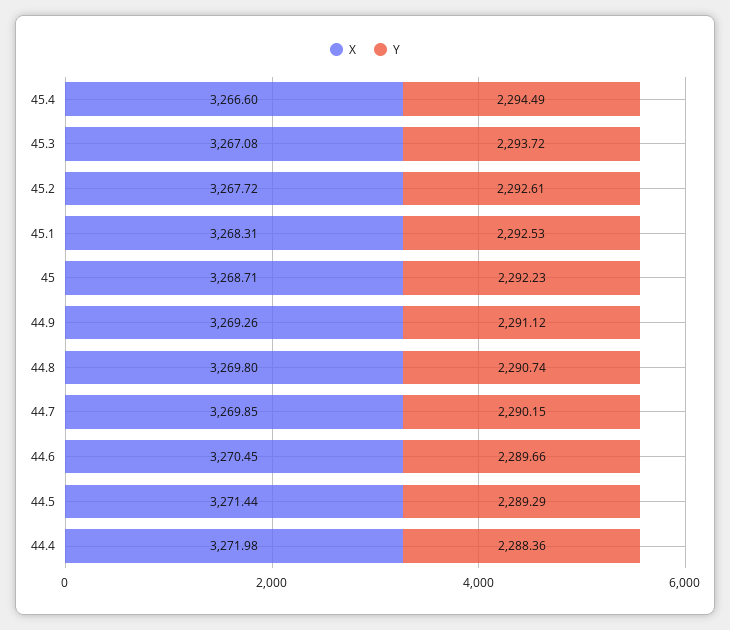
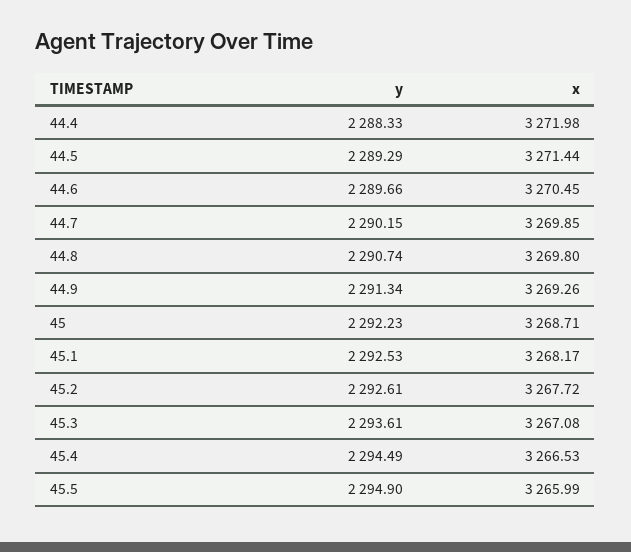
  {
    "X": {
-     "45.4": 3266.6,
+     "45.4": 3266.53,
      "45.3": 3267.08,
      "45.2": 3267.72,
-     "45.1": 3268.31,
+     "45.1": 3268.17,
      "45": 3268.71,
      "44.9": 3269.26,
      "44.8": 3269.8,
      "44.7": 3269.85,
      "44.6": 3270.45,
      "44.5": 3271.44,
-     "44.4": 3271.98
+     "44.4": 3271.98,
+     "45.5": 3265.99
    },
    "Y": {
      "45.4": 2294.49,
-     "45.3": 2293.72,
+     "45.3": 2293.61,
      "45.2": 2292.61,
      "45.1": 2292.53,
      "45": 2292.23,
-     "44.9": 2291.12,
+     "44.9": 2291.34,
      "44.8": 2290.74,
      "44.7": 2290.15,
      "44.6": 2289.66,
      "44.5": 2289.29,
-     "44.4": 2288.36
+     "44.4": 2288.33,
+     "45.5": 2294.9
    }
  }

